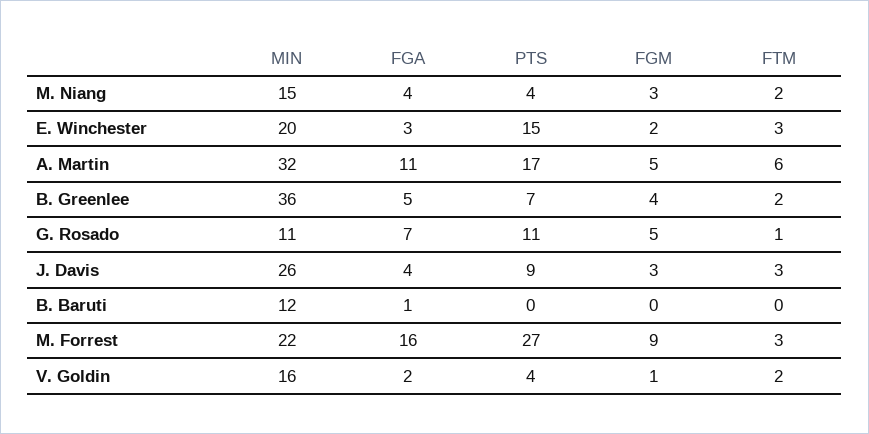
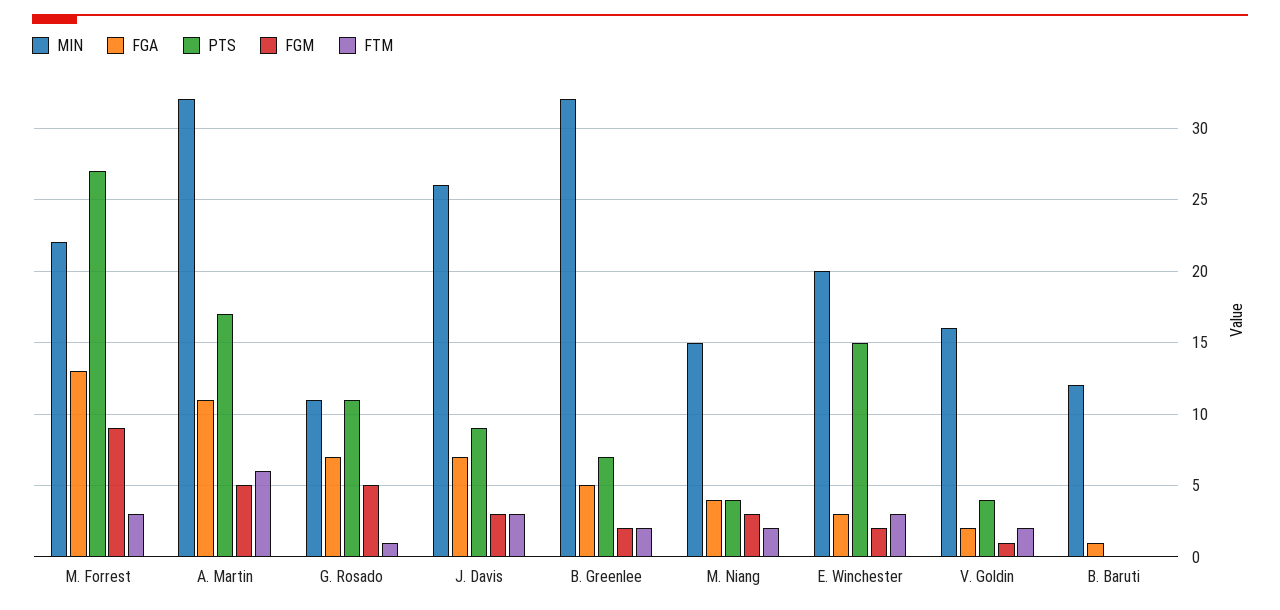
  {
    "MIN": {
      "M. Niang": 15,
      "E. Winchester": 20,
      "A. Martin": 32,
-     "B. Greenlee": 36,
+     "B. Greenlee": 32,
      "G. Rosado": 11,
      "J. Davis": 26,
      "B. Baruti": 12,
      "M. Forrest": 22,
      "V. Goldin": 16
    },
    "FGA": {
      "M. Niang": 4,
      "E. Winchester": 3,
      "A. Martin": 11,
      "B. Greenlee": 5,
      "G. Rosado": 7,
-     "J. Davis": 4,
+     "J. Davis": 7,
      "B. Baruti": 1,
-     "M. Forrest": 16,
+     "M. Forrest": 13,
      "V. Goldin": 2
    },
    "PTS": {
      "M. Niang": 4,
      "E. Winchester": 15,
      "A. Martin": 17,
      "B. Greenlee": 7,
      "G. Rosado": 11,
      "J. Davis": 9,
      "B. Baruti": 0,
      "M. Forrest": 27,
      "V. Goldin": 4
    },
    "FGM": {
      "M. Niang": 3,
      "E. Winchester": 2,
      "A. Martin": 5,
-     "B. Greenlee": 4,
+     "B. Greenlee": 2,
      "G. Rosado": 5,
      "J. Davis": 3,
      "B. Baruti": 0,
      "M. Forrest": 9,
      "V. Goldin": 1
    },
    "FTM": {
      "M. Niang": 2,
      "E. Winchester": 3,
      "A. Martin": 6,
      "B. Greenlee": 2,
      "G. Rosado": 1,
      "J. Davis": 3,
      "B. Baruti": 0,
      "M. Forrest": 3,
      "V. Goldin": 2
    }
  }

